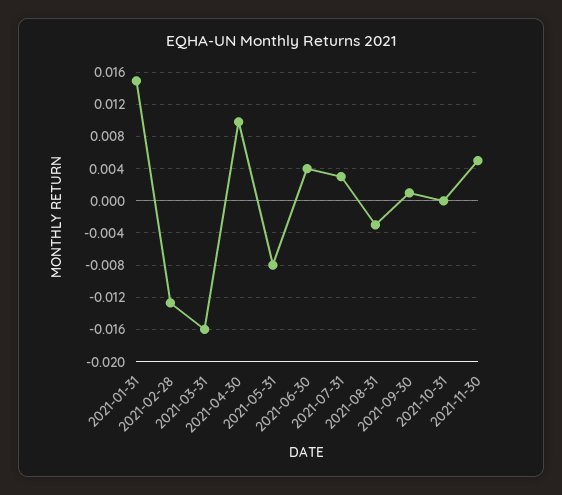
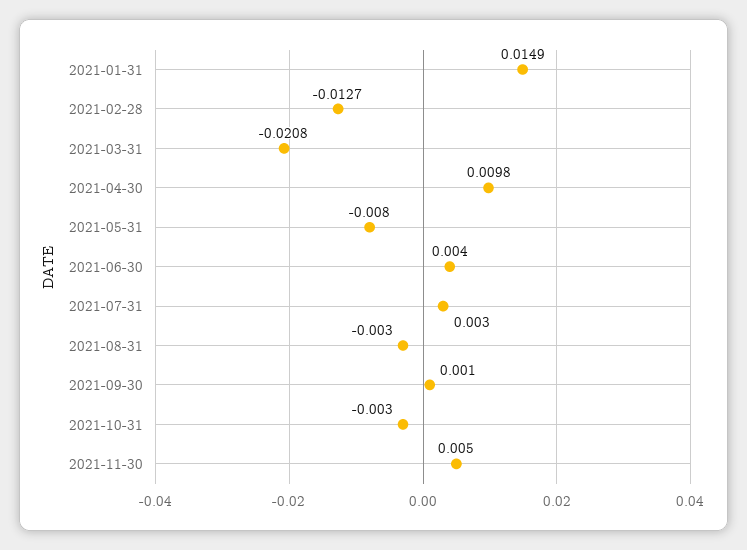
  {
    "2021-01-31": 0.0149,
    "2021-02-28": -0.0127,
-   "2021-03-31": -0.016,
+   "2021-03-31": -0.0208,
    "2021-04-30": 0.0098,
    "2021-05-31": -0.008,
    "2021-06-30": 0.004,
    "2021-07-31": 0.003,
    "2021-08-31": -0.003,
    "2021-09-30": 0.001,
-   "2021-10-31": 0,
+   "2021-10-31": -0.003,
    "2021-11-30": 0.005
  }

